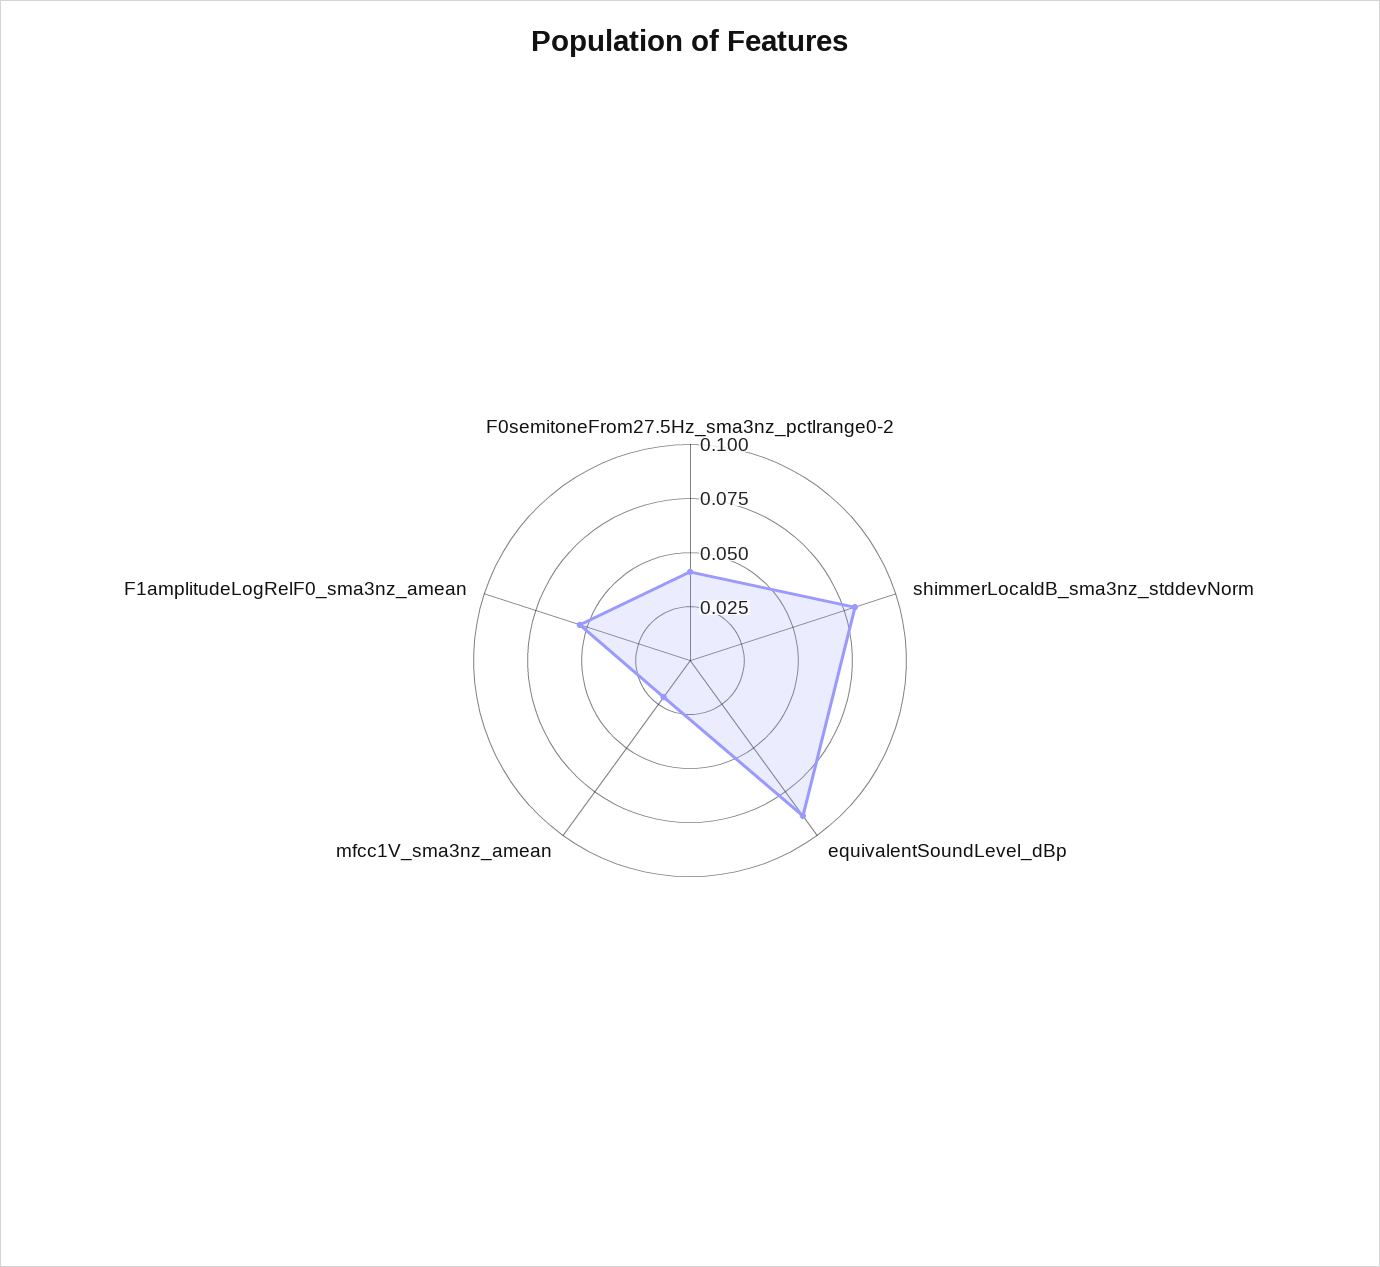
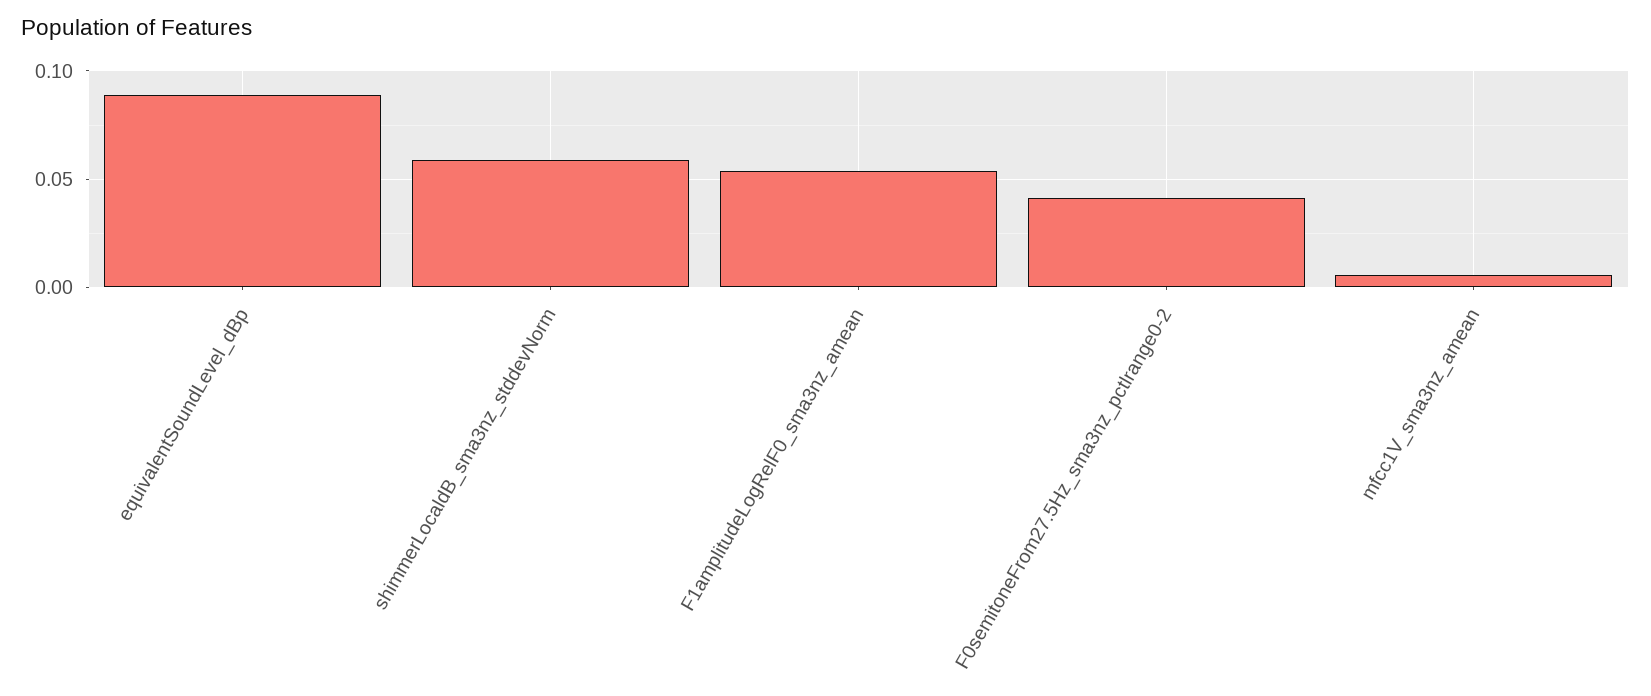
  {
    "F0semitoneFrom27.5Hz_sma3nz_pctlrange0-2": 0.04,
-   "shimmerLocaldB_sma3nz_stddevNorm": 0.08,
+   "shimmerLocaldB_sma3nz_stddevNorm": 0.06,
    "equivalentSoundLevel_dBp": 0.09,
-   "mfcc1V_sma3nz_amean": 0.02,
+   "mfcc1V_sma3nz_amean": 0.005,
    "F1amplitudeLogRelF0_sma3nz_amean": 0.055
  }

